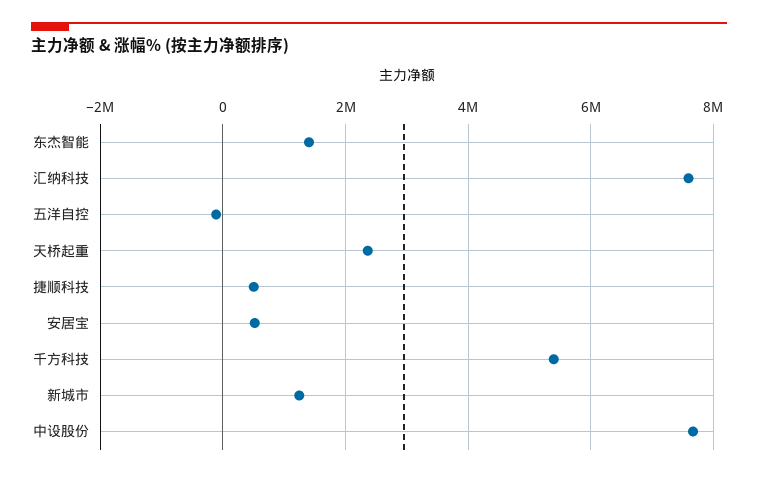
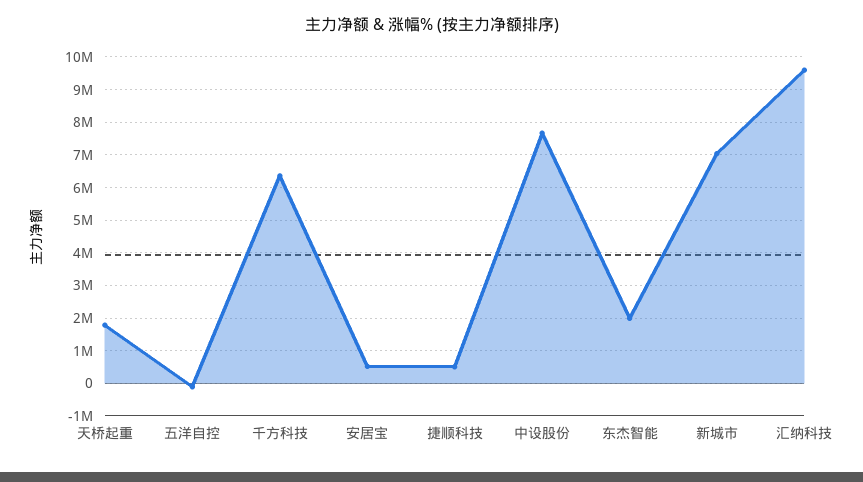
  {
-   "东杰智能": 1400000,
+   "东杰智能": 2000000,
-   "汇纳科技": 7600000,
+   "汇纳科技": 9600000,
    "五洋自控": -200000,
-   "天桥起重": 2400000,
+   "天桥起重": 1800000,
    "捷顺科技": 600000,
    "安居宝": 600000,
-   "千方科技": 5400000,
+   "千方科技": 6400000,
-   "新城市": 1200000,
+   "新城市": 7000000,
    "中设股份": 7600000
  }

